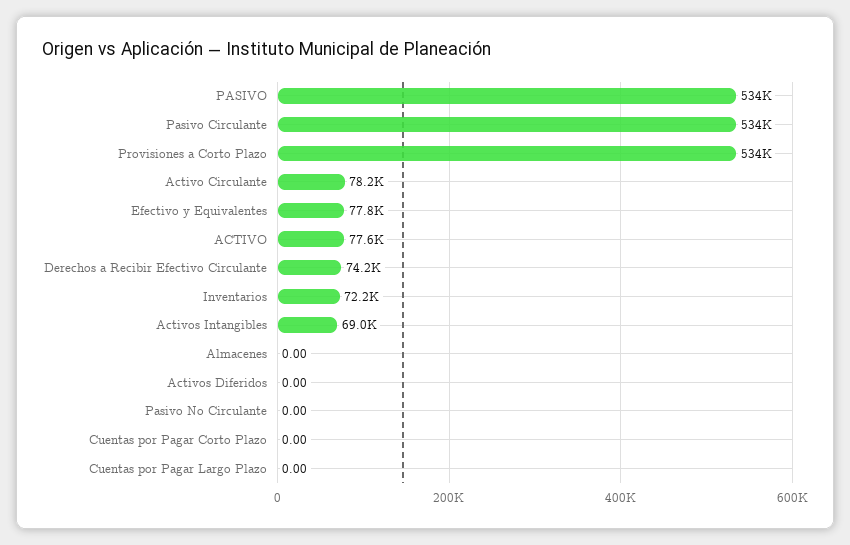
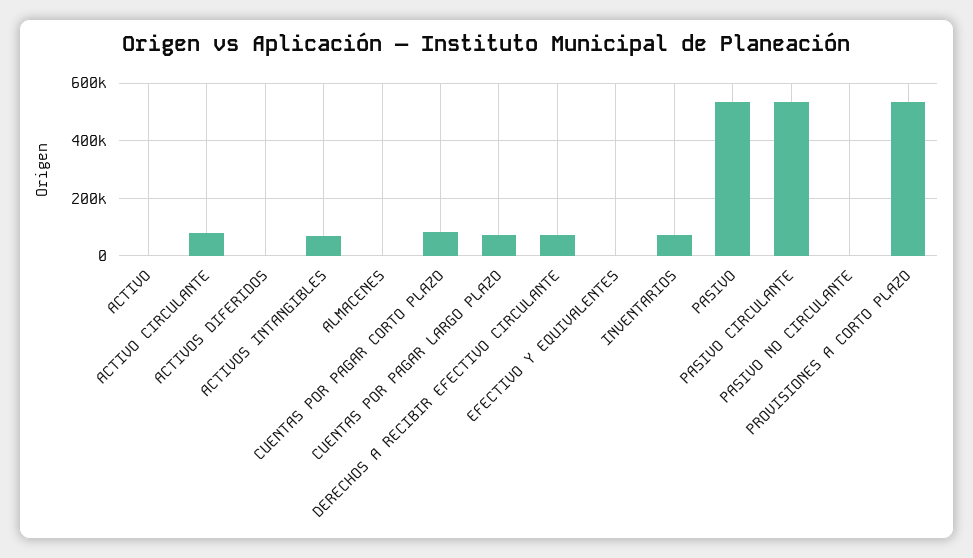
  {
    "PASIVO": 534000,
    "Pasivo Circulante": 534000,
    "Provisiones a Corto Plazo": 534000,
    "Activo Circulante": 78200,
-   "Efectivo y Equivalentes": 77800,
+   "Efectivo y Equivalentes": 0,
-   "ACTIVO": 77600,
+   "ACTIVO": 0,
    "Derechos a Recibir Efectivo Circulante": 74200,
    "Inventarios": 72200,
    "Activos Intangibles": 69000,
    "Almacenes": 0,
    "Activos Diferidos": 0,
    "Pasivo No Circulante": 0,
-   "Cuentas por Pagar Corto Plazo": 0,
+   "Cuentas por Pagar Corto Plazo": 75000,
-   "Cuentas por Pagar Largo Plazo": 0
+   "Cuentas por Pagar Largo Plazo": 75000
  }

